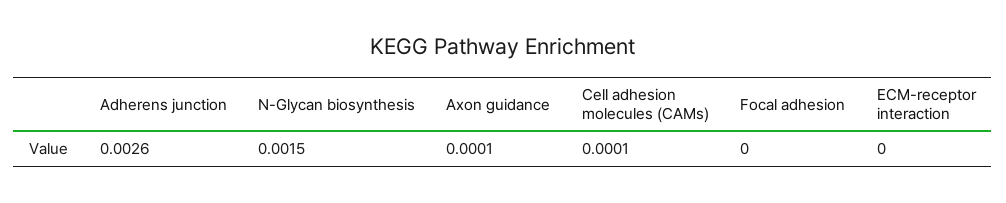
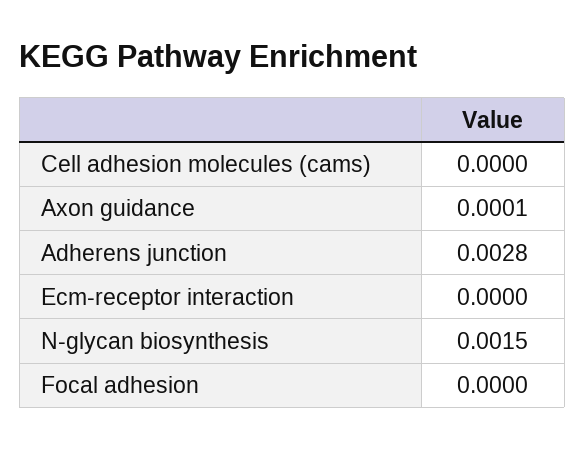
  {
-   "Adherens junction": 0.0026,
+   "Adherens junction": 0.0028,
    "N-Glycan biosynthesis": 0.0015,
    "Axon guidance": 0.0001,
-   "Cell adhesion molecules (CAMs)": 0.0001,
+   "Cell adhesion molecules (CAMs)": 0,
    "Focal adhesion": 0,
    "ECM-receptor interaction": 0
  }

